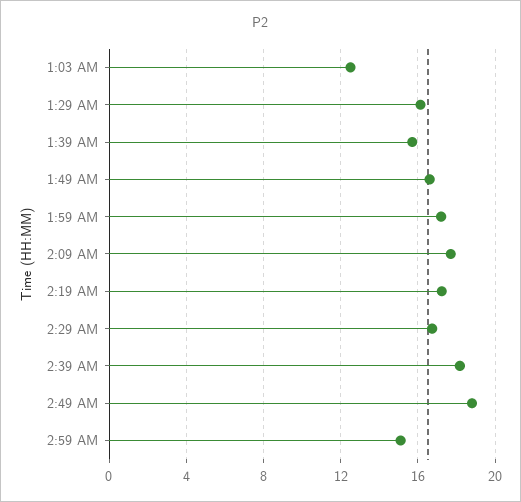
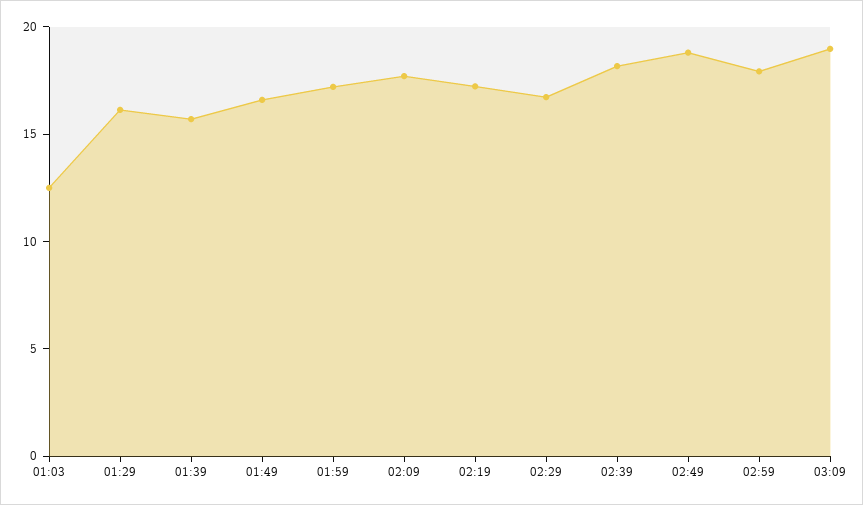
  {
    "1:03 AM": 12.5,
    "1:29 AM": 16,
    "1:39 AM": 15.5,
    "1:49 AM": 16.5,
    "1:59 AM": 17,
    "2:09 AM": 17.5,
    "2:19 AM": 17,
    "2:29 AM": 16.5,
    "2:39 AM": 18,
    "2:49 AM": 19,
-   "2:59 AM": 15
+   "2:59 AM": 18,
+   "03:09": 19
  }

